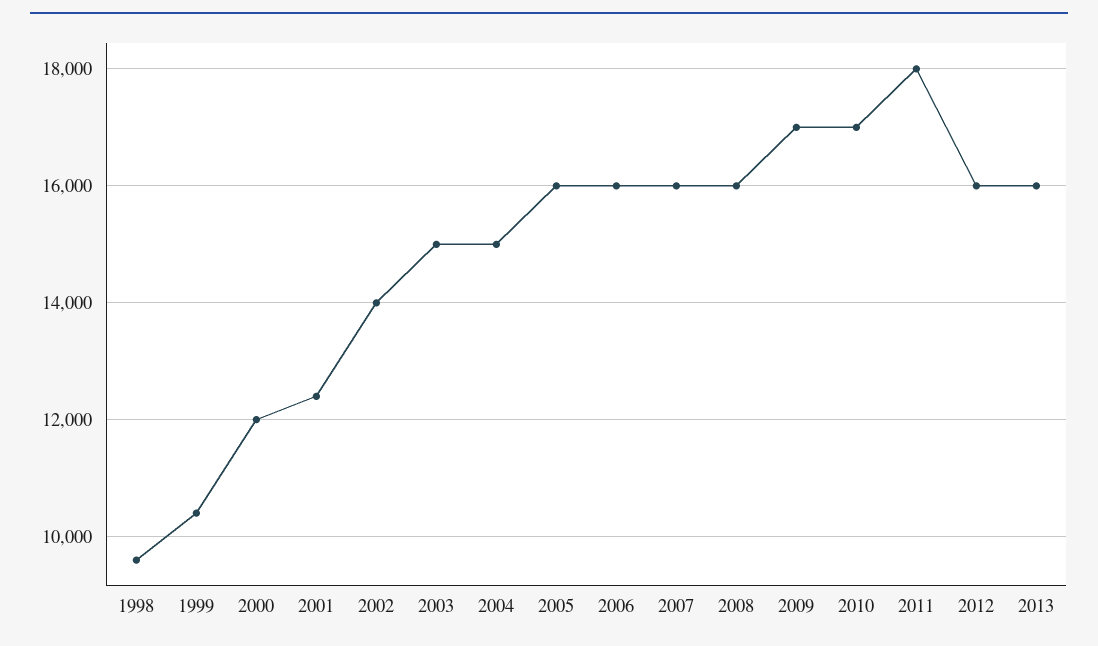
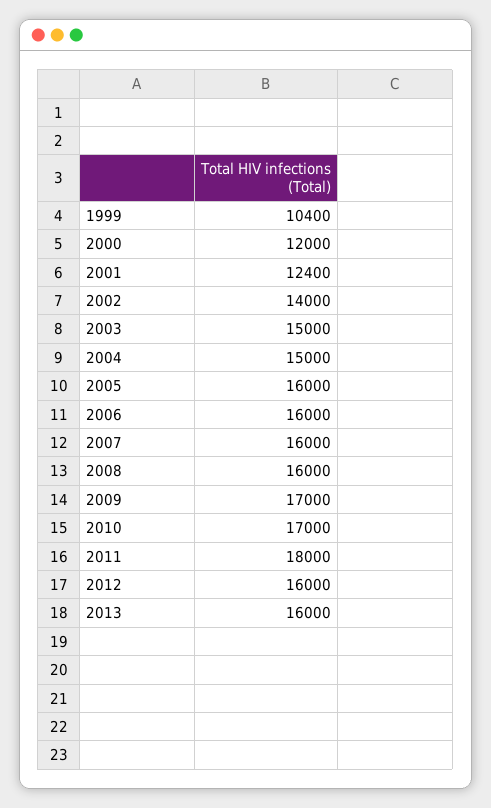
  {
-   "1998": 9600,
    "1999": 10400,
    "2000": 12000,
    "2001": 12400,
    "2002": 14000,
    "2003": 15000,
    "2004": 15000,
    "2005": 16000,
    "2006": 16000,
    "2007": 16000,
    "2008": 16000,
    "2009": 17000,
    "2010": 17000,
    "2011": 18000,
    "2012": 16000,
    "2013": 16000
  }

